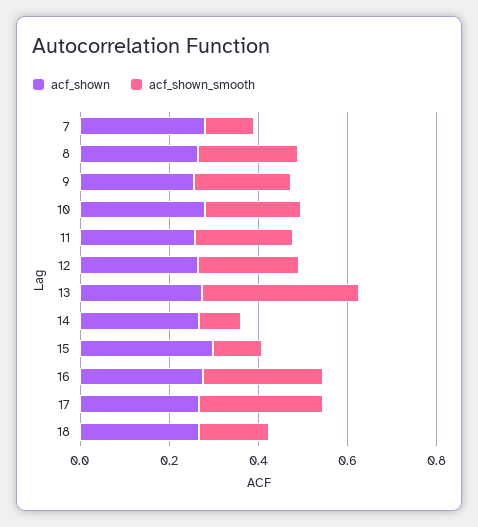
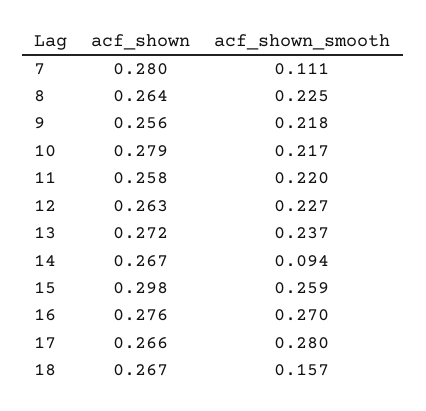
  {
    "acf_shown": {
      "7": 0.28,
      "8": 0.264,
      "9": 0.256,
      "10": 0.279,
      "11": 0.258,
      "12": 0.263,
      "13": 0.272,
      "14": 0.267,
      "15": 0.298,
      "16": 0.276,
      "17": 0.266,
      "18": 0.267
    },
    "acf_shown_smooth": {
      "7": 0.111,
      "8": 0.225,
      "9": 0.218,
      "10": 0.217,
      "11": 0.22,
      "12": 0.227,
-     "13": 0.35,
+     "13": 0.237,
      "14": 0.094,
-     "15": 0.1,
+     "15": 0.259,
      "16": 0.27,
      "17": 0.28,
      "18": 0.157
    }
  }

